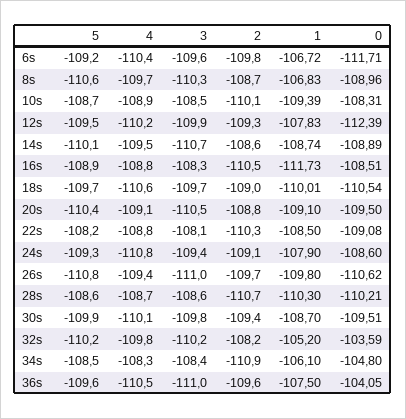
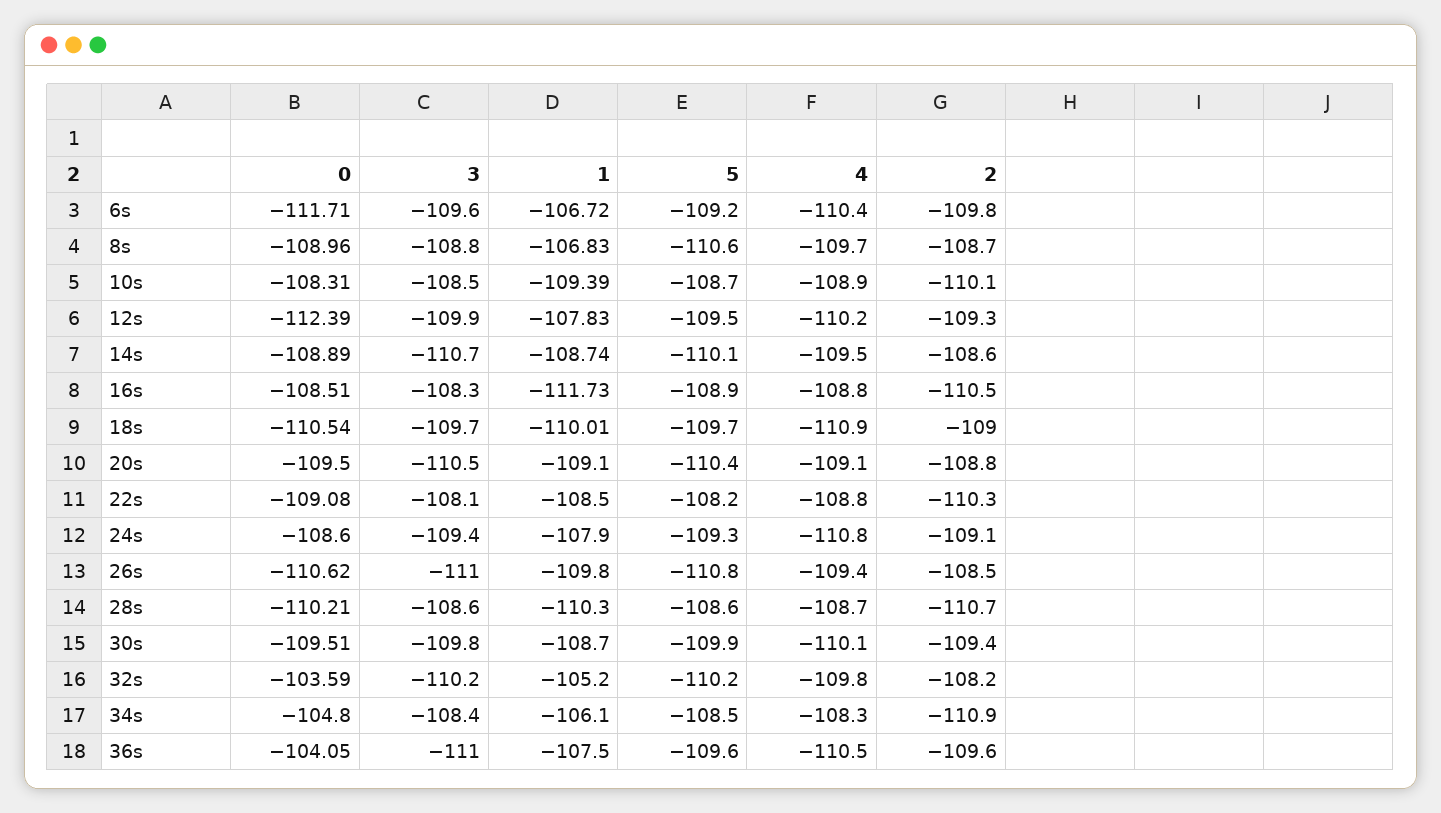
  {
    "5": {
      "6s": -109.2,
      "8s": -110.6,
      "10s": -108.7,
      "12s": -109.5,
      "14s": -110.1,
      "16s": -108.9,
      "18s": -109.7,
      "20s": -110.4,
      "22s": -108.2,
      "24s": -109.3,
      "26s": -110.8,
      "28s": -108.6,
      "30s": -109.9,
      "32s": -110.2,
      "34s": -108.5,
      "36s": -109.6
    },
    "4": {
      "6s": -110.4,
      "8s": -109.7,
      "10s": -108.9,
      "12s": -110.2,
      "14s": -109.5,
      "16s": -108.8,
-     "18s": -110.6,
+     "18s": -110.9,
      "20s": -109.1,
      "22s": -108.8,
      "24s": -110.8,
      "26s": -109.4,
      "28s": -108.7,
      "30s": -110.1,
      "32s": -109.8,
      "34s": -108.3,
      "36s": -110.5
    },
    "3": {
      "6s": -109.6,
-     "8s": -110.3,
+     "8s": -108.8,
      "10s": -108.5,
      "12s": -109.9,
      "14s": -110.7,
      "16s": -108.3,
      "18s": -109.7,
      "20s": -110.5,
      "22s": -108.1,
      "24s": -109.4,
      "26s": -111,
      "28s": -108.6,
      "30s": -109.8,
      "32s": -110.2,
      "34s": -108.4,
      "36s": -111
    },
    "2": {
      "6s": -109.8,
      "8s": -108.7,
      "10s": -110.1,
      "12s": -109.3,
      "14s": -108.6,
      "16s": -110.5,
      "18s": -109,
      "20s": -108.8,
      "22s": -110.3,
      "24s": -109.1,
-     "26s": -109.7,
+     "26s": -108.5,
      "28s": -110.7,
      "30s": -109.4,
      "32s": -108.2,
      "34s": -110.9,
      "36s": -109.6
    },
    "1": {
      "6s": -106.72,
      "8s": -106.83,
      "10s": -109.39,
      "12s": -107.83,
      "14s": -108.74,
      "16s": -111.73,
      "18s": -110.01,
      "20s": -109.1,
      "22s": -108.5,
      "24s": -107.9,
      "26s": -109.8,
      "28s": -110.3,
      "30s": -108.7,
      "32s": -105.2,
      "34s": -106.1,
      "36s": -107.5
    },
    "0": {
      "6s": -111.71,
      "8s": -108.96,
      "10s": -108.31,
      "12s": -112.39,
      "14s": -108.89,
      "16s": -108.51,
      "18s": -110.54,
      "20s": -109.5,
      "22s": -109.08,
      "24s": -108.6,
      "26s": -110.62,
      "28s": -110.21,
      "30s": -109.51,
      "32s": -103.59,
      "34s": -104.8,
      "36s": -104.05
    }
  }

